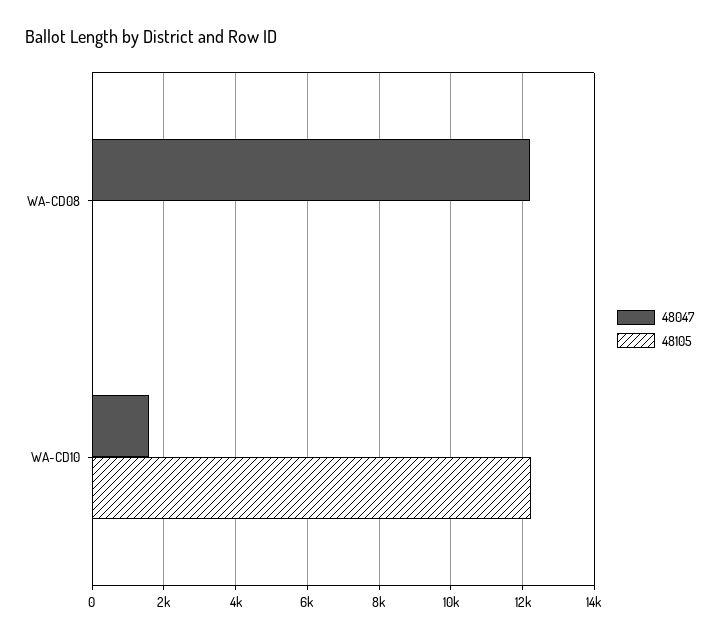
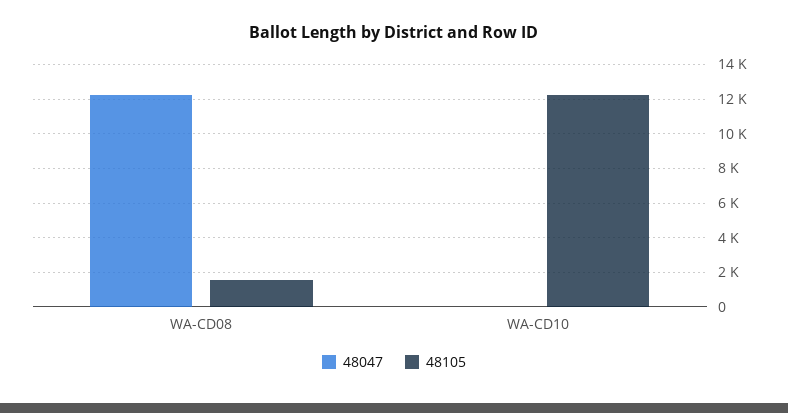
  {
    "48047": {
      "WA-CD08": 12200,
-     "WA-CD10": 1600
+     "WA-CD10": 0
    },
    "48105": {
-     "WA-CD08": 0,
+     "WA-CD08": 1500,
      "WA-CD10": 12200
    }
  }

